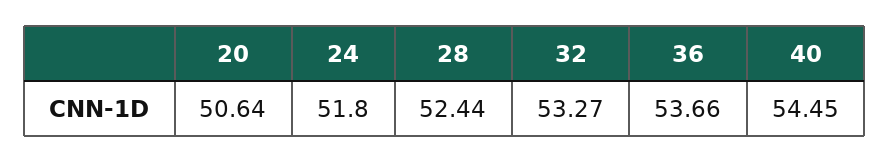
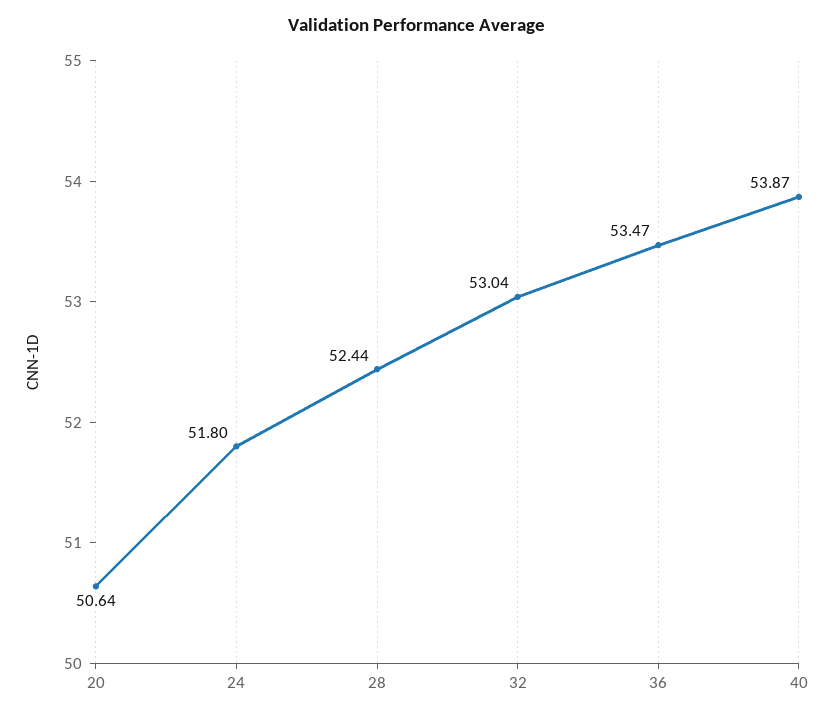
  {
    "20": 50.64,
    "24": 51.8,
    "28": 52.44,
-   "32": 53.27,
+   "32": 53.04,
-   "36": 53.66,
+   "36": 53.47,
-   "40": 54.45
+   "40": 53.87
  }

